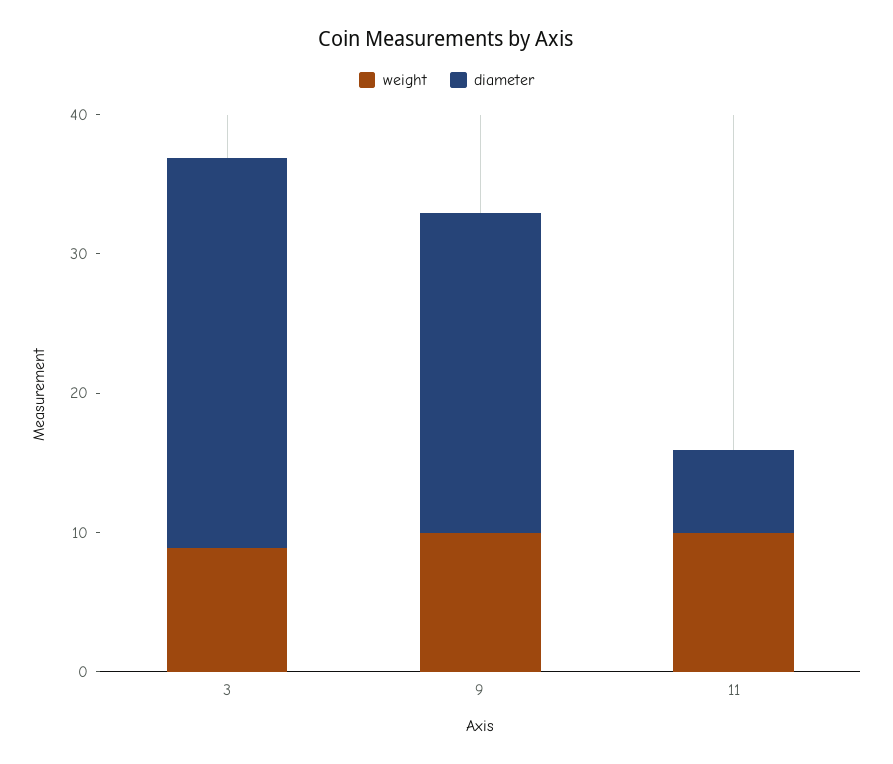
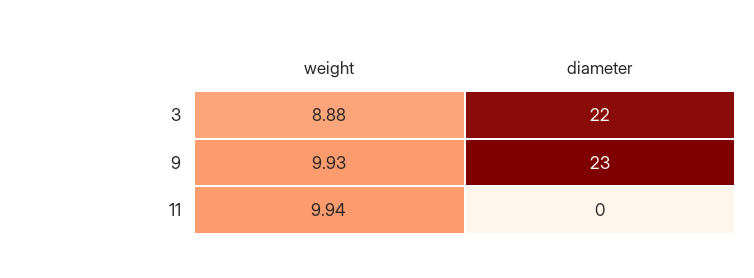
  {
    "weight": {
      "3": 8.88,
      "9": 9.93,
      "11": 9.94
    },
    "diameter": {
-     "3": 28,
+     "3": 22,
      "9": 23,
-     "11": 6
+     "11": 0
    }
  }

